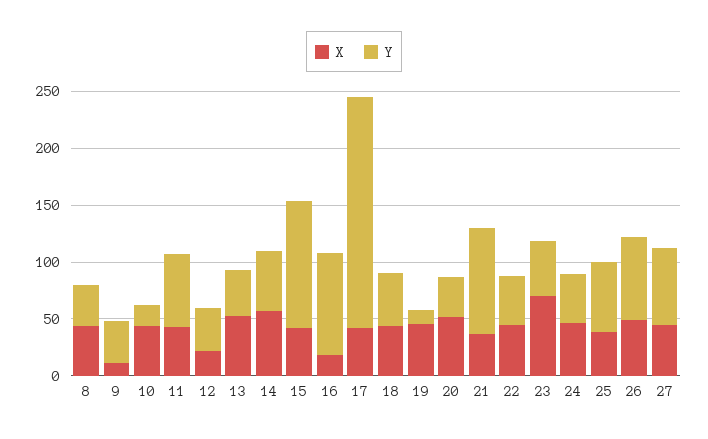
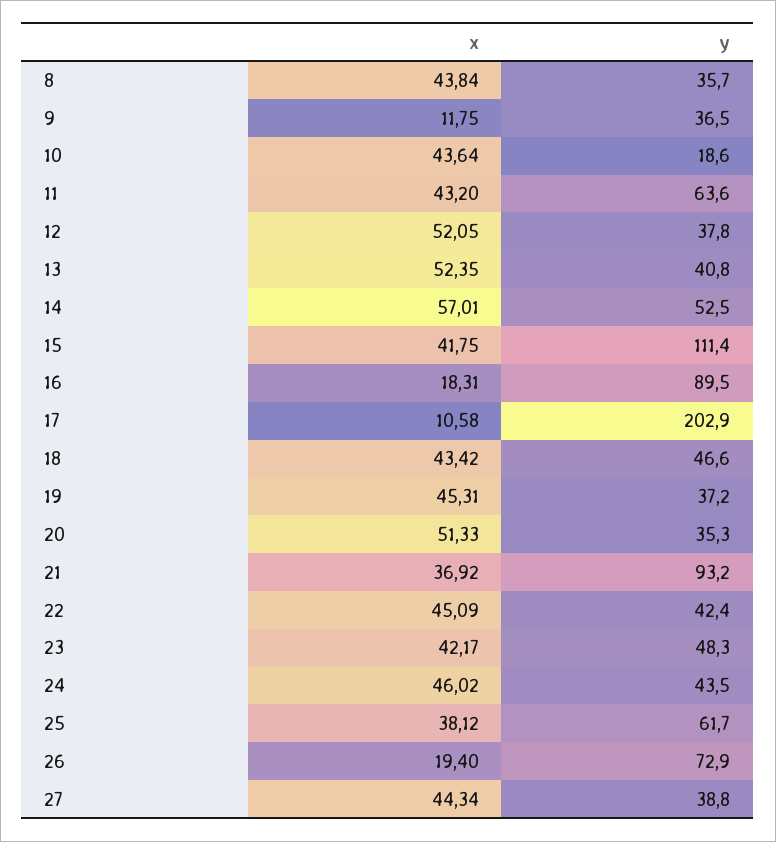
  {
    "X": {
      "8": 43.84,
      "9": 11.75,
      "10": 43.64,
      "11": 43.2,
-     "12": 20,
+     "12": 52.05,
      "13": 52.35,
      "14": 57.01,
      "15": 41.75,
      "16": 18.31,
-     "17": 40,
+     "17": 10.58,
      "18": 43.42,
      "19": 45.31,
      "20": 51.33,
      "21": 36.92,
      "22": 45.09,
-     "23": 70,
+     "23": 42.17,
      "24": 46.02,
      "25": 38.12,
-     "26": 50,
+     "26": 19.4,
      "27": 44.34
    },
    "Y": {
      "8": 35.7,
      "9": 36.5,
      "10": 18.6,
      "11": 63.6,
      "12": 37.8,
      "13": 40.8,
      "14": 52.5,
      "15": 111.4,
      "16": 89.5,
      "17": 202.9,
      "18": 46.6,
-     "19": 10,
+     "19": 37.2,
      "20": 35.3,
      "21": 93.2,
      "22": 42.4,
      "23": 48.3,
      "24": 43.5,
      "25": 61.7,
      "26": 72.9,
-     "27": 70
+     "27": 38.8
    }
  }

